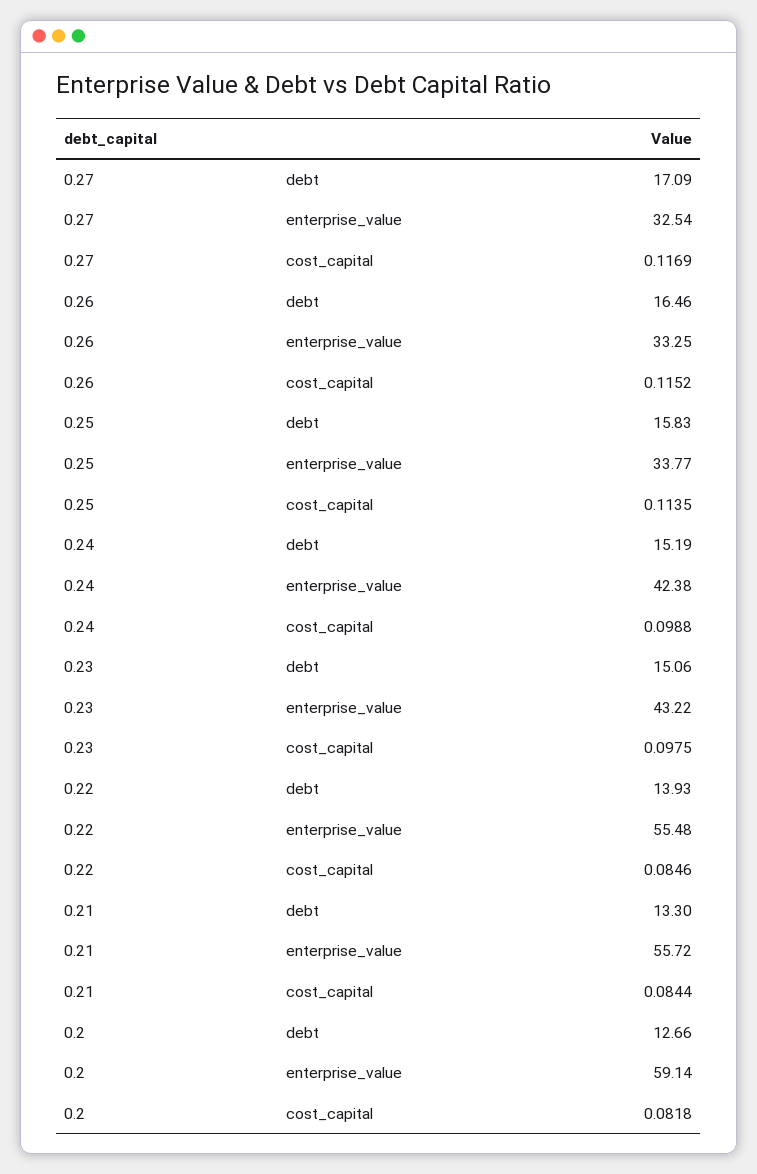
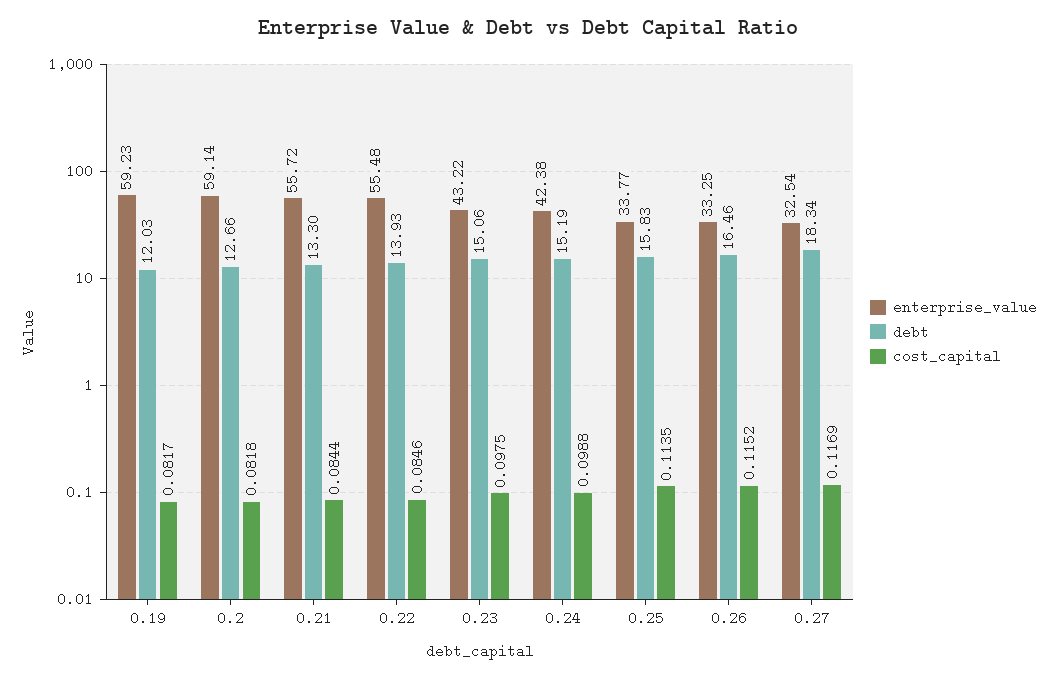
  {
    "debt": {
-     "0.27": 17.09,
+     "0.27": 18.34,
      "0.26": 16.46,
      "0.25": 15.83,
      "0.24": 15.19,
      "0.23": 15.06,
      "0.22": 13.93,
      "0.21": 13.3,
-     "0.2": 12.66
+     "0.2": 12.66,
+     "0.19": 12.03
    },
    "enterprise_value": {
      "0.27": 32.54,
      "0.26": 33.25,
      "0.25": 33.77,
      "0.24": 42.38,
      "0.23": 43.22,
      "0.22": 55.48,
      "0.21": 55.72,
-     "0.2": 59.14
+     "0.2": 59.14,
+     "0.19": 59.23
    },
    "cost_capital": {
      "0.27": 0.1169,
      "0.26": 0.1152,
      "0.25": 0.1135,
      "0.24": 0.0988,
      "0.23": 0.0975,
      "0.22": 0.0846,
      "0.21": 0.0844,
-     "0.2": 0.0818
+     "0.2": 0.0818,
+     "0.19": 0.0817
    }
  }

